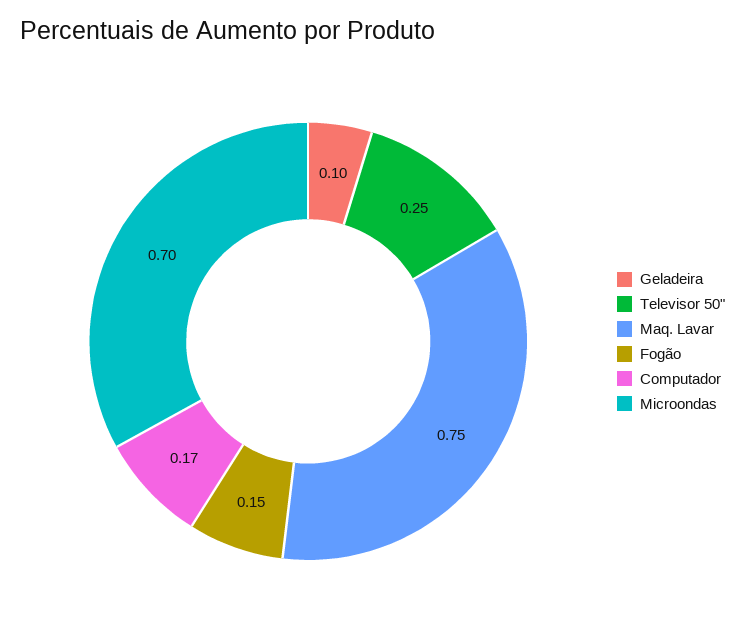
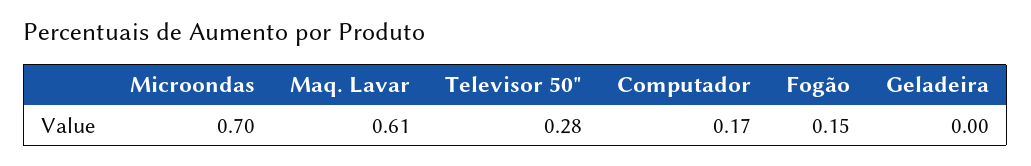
  {
-   "Geladeira": 0.1,
+   "Geladeira": 0,
-   "Televisor 50\"": 0.25,
+   "Televisor 50\"": 0.28,
-   "Maq. Lavar": 0.75,
+   "Maq. Lavar": 0.61,
    "Fogão": 0.15,
    "Computador": 0.17,
    "Microondas": 0.7
  }

